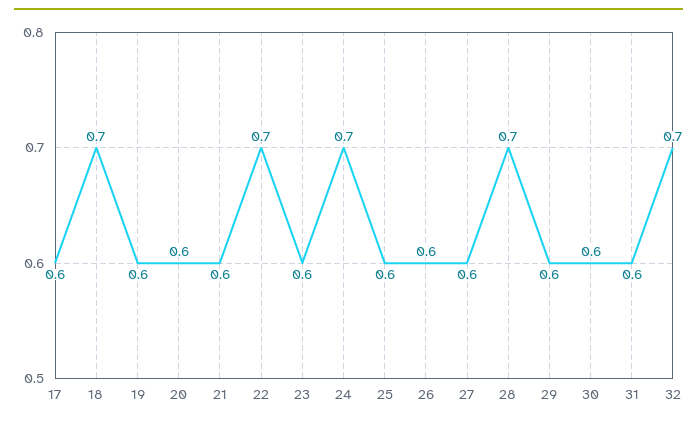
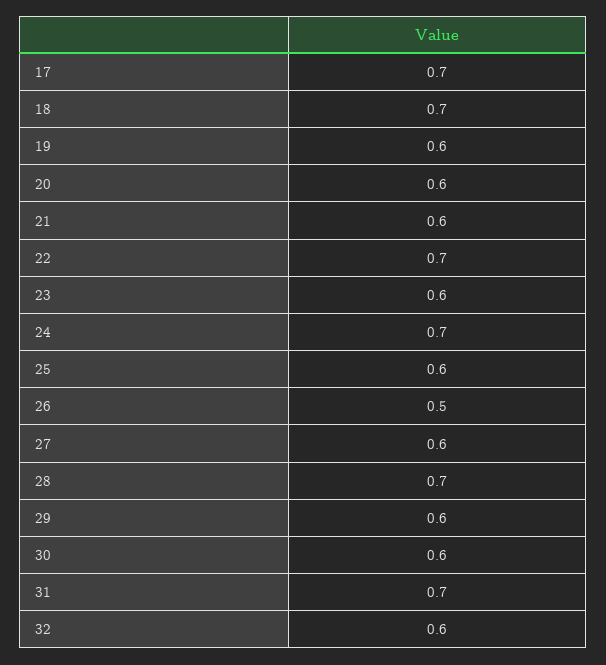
  {
-   "17": 0.6,
+   "17": 0.7,
    "18": 0.7,
    "19": 0.6,
    "20": 0.6,
    "21": 0.6,
    "22": 0.7,
    "23": 0.6,
    "24": 0.7,
    "25": 0.6,
-   "26": 0.6,
+   "26": 0.5,
    "27": 0.6,
    "28": 0.7,
    "29": 0.6,
    "30": 0.6,
-   "31": 0.6,
+   "31": 0.7,
-   "32": 0.7
+   "32": 0.6
  }

